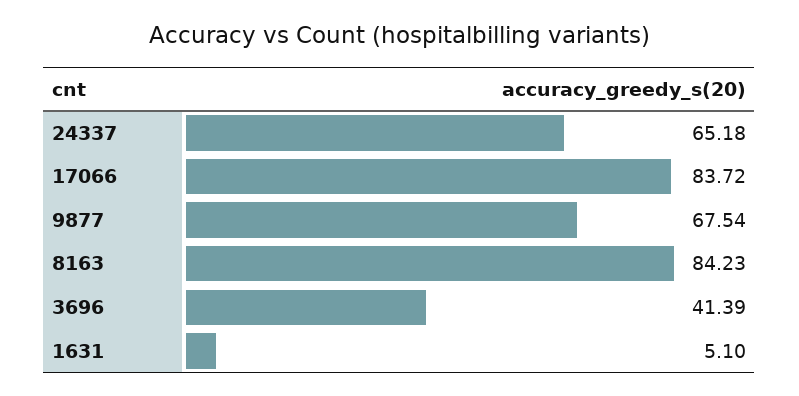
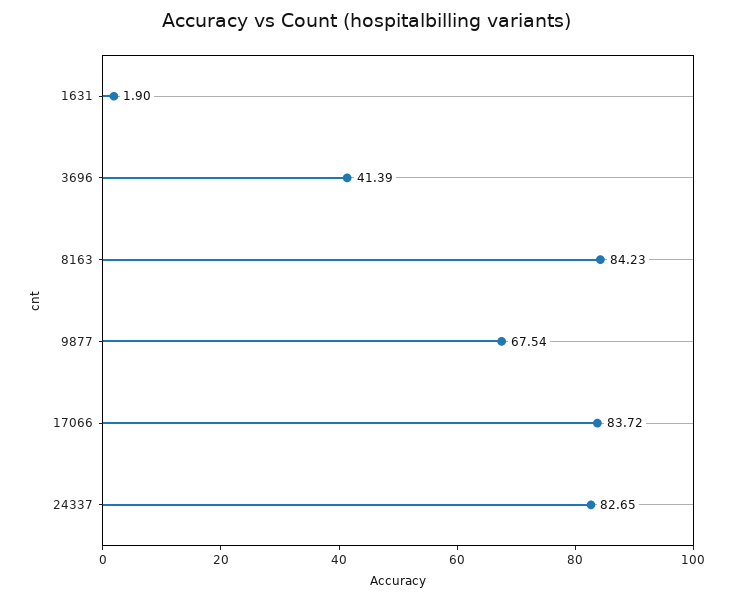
  {
-   "24337": 65.18,
+   "24337": 82.65,
    "17066": 83.72,
    "9877": 67.54,
    "8163": 84.23,
    "3696": 41.39,
-   "1631": 5.1
+   "1631": 1.9
  }

